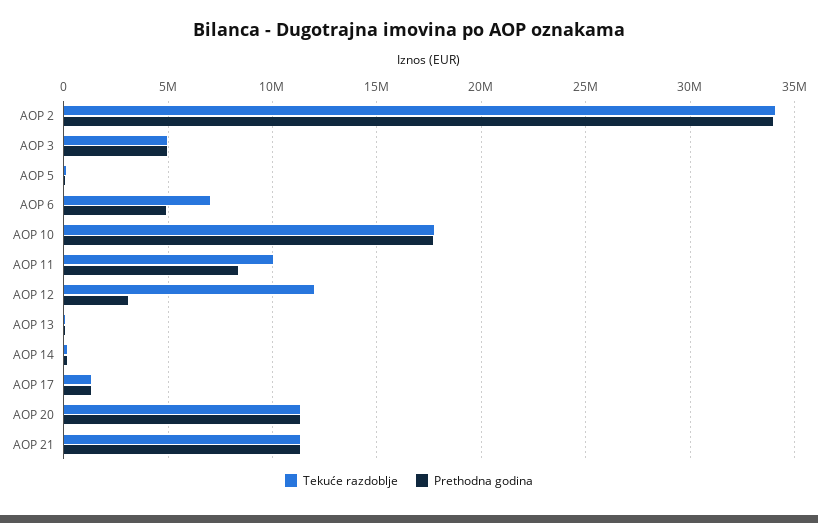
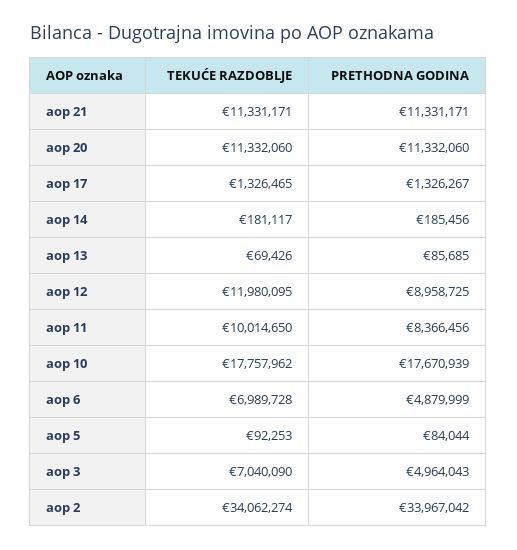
  {
    "Tekuće razdoblje": {
      "AOP 2": 34062274,
-     "AOP 3": 5000000,
+     "AOP 3": 7040090,
      "AOP 5": 92253,
      "AOP 6": 6989728,
      "AOP 10": 17757962,
      "AOP 11": 10014650,
      "AOP 12": 11980095,
      "AOP 13": 69426,
      "AOP 14": 181117,
      "AOP 17": 1326465,
      "AOP 20": 11332060,
      "AOP 21": 11331171
    },
    "Prethodna godina": {
      "AOP 2": 33967042,
      "AOP 3": 4964043,
      "AOP 5": 84044,
      "AOP 6": 4879999,
      "AOP 10": 17670939,
      "AOP 11": 8366456,
-     "AOP 12": 3000000,
+     "AOP 12": 8958725,
      "AOP 13": 85685,
      "AOP 14": 185456,
      "AOP 17": 1326267,
      "AOP 20": 11332060,
      "AOP 21": 11331171
    }
  }

